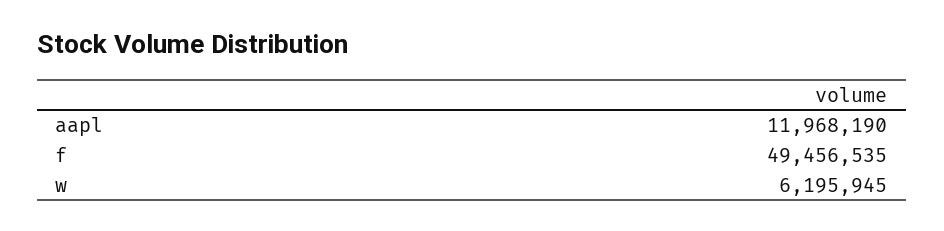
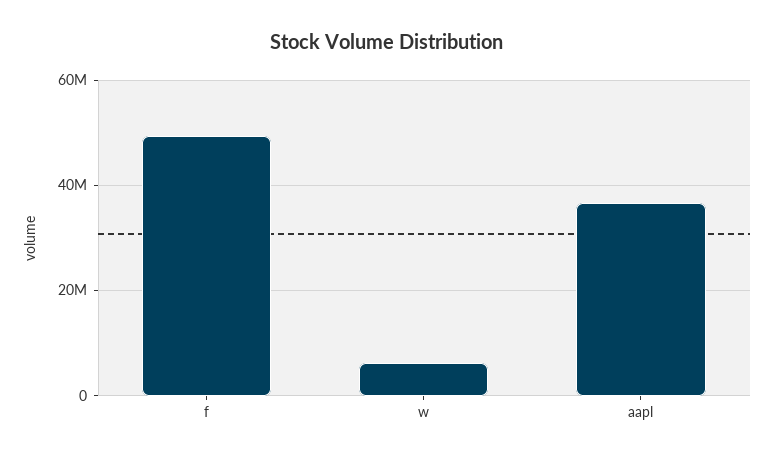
  {
-   "aapl": 11968190,
+   "aapl": 36000000,
    "f": 49456535,
    "w": 6195945
  }

